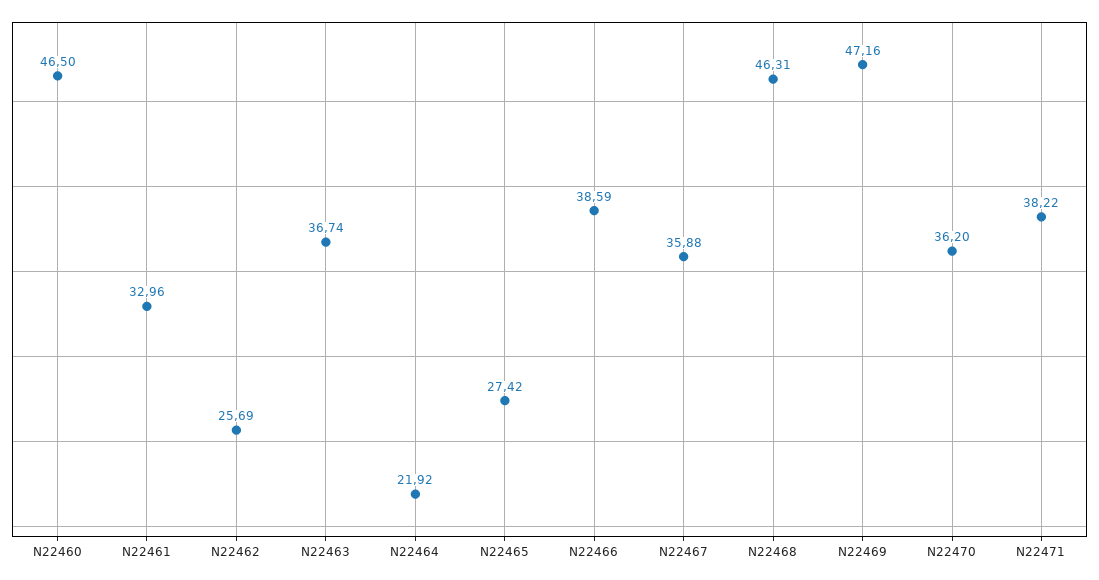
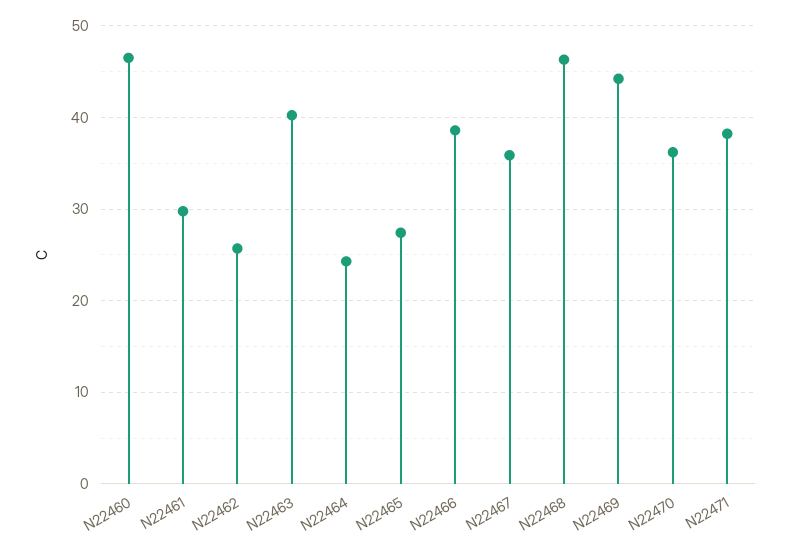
  {
    "N22460": 46.5,
-   "N22461": 32.96,
+   "N22461": 30,
    "N22462": 25.69,
-   "N22463": 36.74,
+   "N22463": 40,
-   "N22464": 21.92,
+   "N22464": 24,
    "N22465": 27.42,
    "N22466": 38.59,
    "N22467": 35.88,
    "N22468": 46.31,
-   "N22469": 47.16,
+   "N22469": 44,
    "N22470": 36.2,
    "N22471": 38.22
  }

